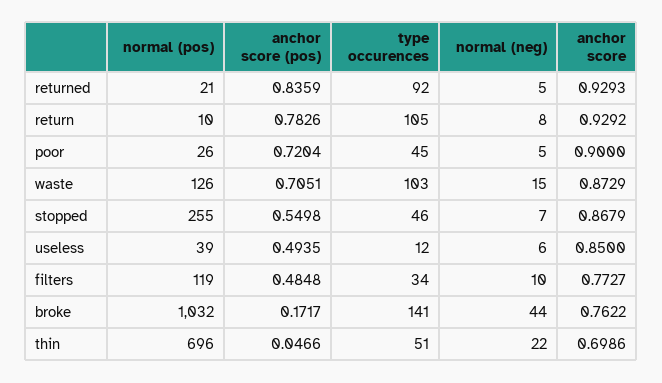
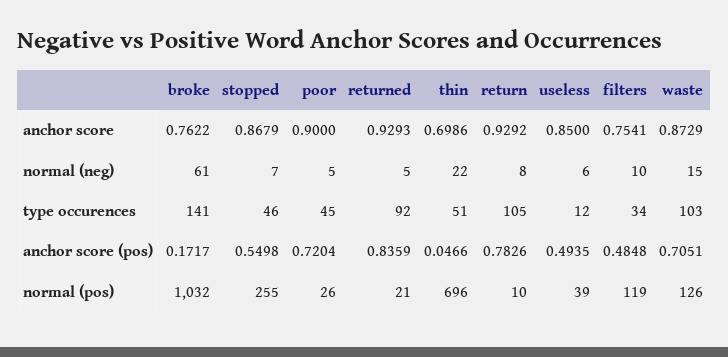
  {
    "normal (pos)": {
      "returned": 21,
      "return": 10,
      "poor": 26,
      "waste": 126,
      "stopped": 255,
      "useless": 39,
      "filters": 119,
      "broke": 1032,
      "thin": 696
    },
    "anchor score (pos)": {
      "returned": 0.8359,
      "return": 0.7826,
      "poor": 0.7204,
      "waste": 0.7051,
      "stopped": 0.5498,
      "useless": 0.4935,
      "filters": 0.4848,
      "broke": 0.1717,
      "thin": 0.0466
    },
    "type occurences": {
      "returned": 92,
      "return": 105,
      "poor": 45,
      "waste": 103,
      "stopped": 46,
      "useless": 12,
      "filters": 34,
      "broke": 141,
      "thin": 51
    },
    "normal (neg)": {
      "returned": 5,
      "return": 8,
      "poor": 5,
      "waste": 15,
      "stopped": 7,
      "useless": 6,
      "filters": 10,
-     "broke": 44,
+     "broke": 61,
      "thin": 22
    },
    "anchor score": {
      "returned": 0.9293,
      "return": 0.9292,
      "poor": 0.9,
      "waste": 0.8729,
      "stopped": 0.8679,
      "useless": 0.85,
-     "filters": 0.7727,
+     "filters": 0.7541,
      "broke": 0.7622,
      "thin": 0.6986
    }
  }

